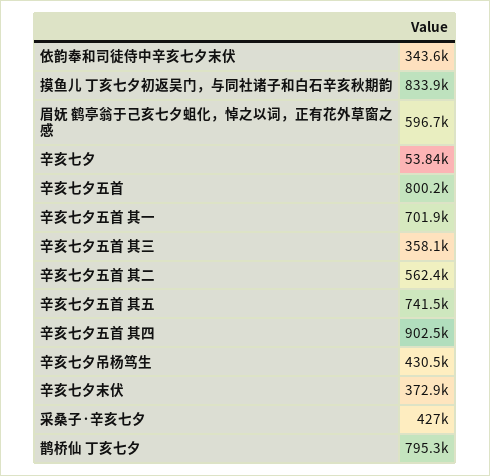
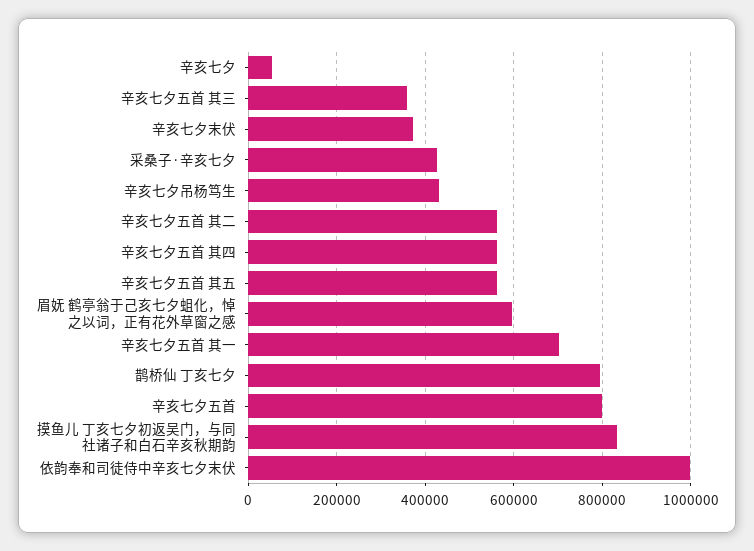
  {
-   "依韵奉和司徒侍中辛亥七夕末伏": 343600,
+   "依韵奉和司徒侍中辛亥七夕末伏": 1000000,
    "摸鱼儿 丁亥七夕初返吴门，与同社诸子和白石辛亥秋期韵": 833900,
    "眉妩 鹤亭翁于己亥七夕蛆化，悼之以词，正有花外草窗之感": 596700,
    "辛亥七夕": 53840,
    "辛亥七夕五首": 800200,
    "辛亥七夕五首 其一": 701900,
    "辛亥七夕五首 其三": 358100,
    "辛亥七夕五首 其二": 562400,
-   "辛亥七夕五首 其五": 741500,
+   "辛亥七夕五首 其五": 560000,
-   "辛亥七夕五首 其四": 902500,
+   "辛亥七夕五首 其四": 560000,
    "辛亥七夕吊杨笃生": 430500,
    "辛亥七夕末伏": 372900,
    "采桑子·辛亥七夕": 427000,
    "鹊桥仙 丁亥七夕": 795300
  }

